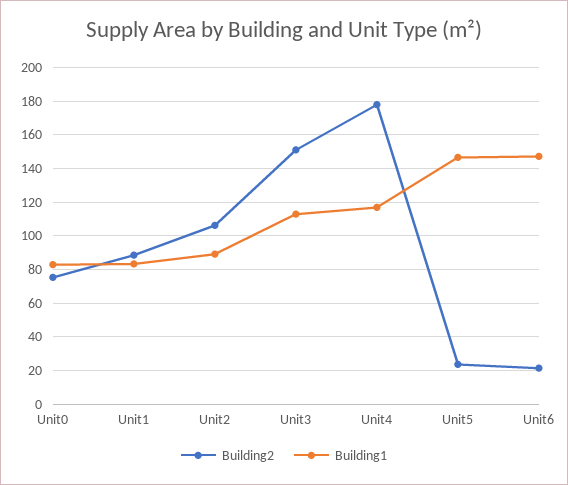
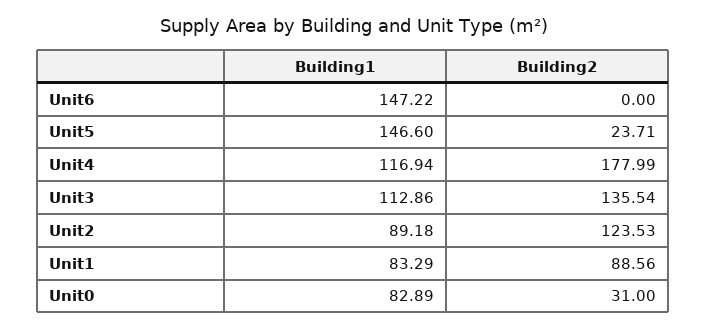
  {
    "Building2": {
-     "Unit0": 75,
+     "Unit0": 31,
      "Unit1": 88.56,
-     "Unit2": 105,
+     "Unit2": 123.53,
-     "Unit3": 150,
+     "Unit3": 135.54,
      "Unit4": 177.99,
      "Unit5": 23.71,
-     "Unit6": 20
+     "Unit6": 0
    },
    "Building1": {
      "Unit0": 82.89,
      "Unit1": 83.29,
      "Unit2": 89.18,
      "Unit3": 112.86,
      "Unit4": 116.94,
      "Unit5": 146.6,
      "Unit6": 147.22
    }
  }

